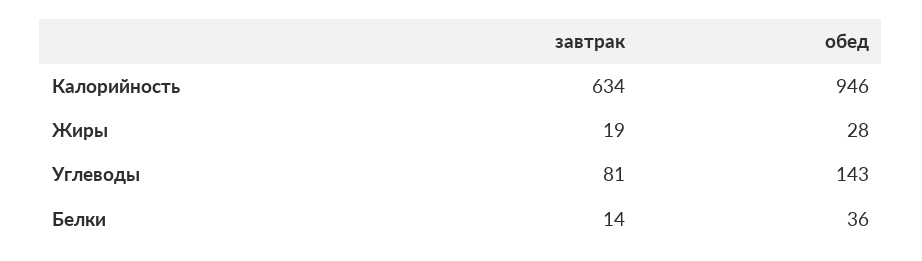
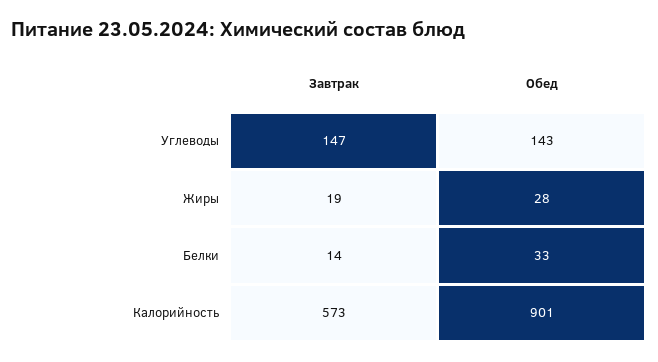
  {
    "завтрак": {
-     "Калорийность": 634,
+     "Калорийность": 573,
      "Жиры": 19,
-     "Углеводы": 81,
+     "Углеводы": 147,
      "Белки": 14
    },
    "обед": {
-     "Калорийность": 946,
+     "Калорийность": 901,
      "Жиры": 28,
      "Углеводы": 143,
-     "Белки": 36
+     "Белки": 33
    }
  }

